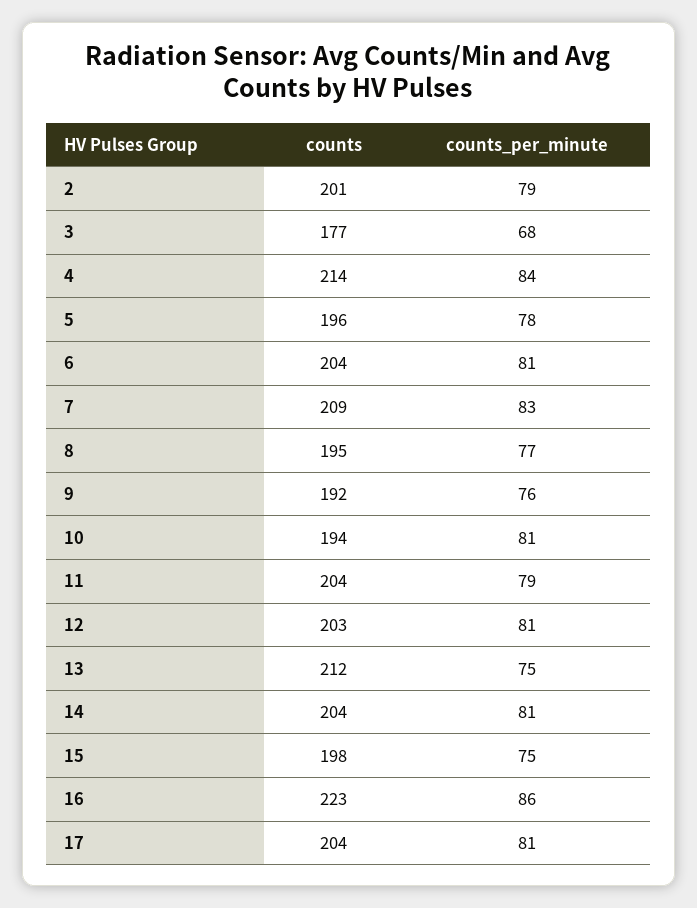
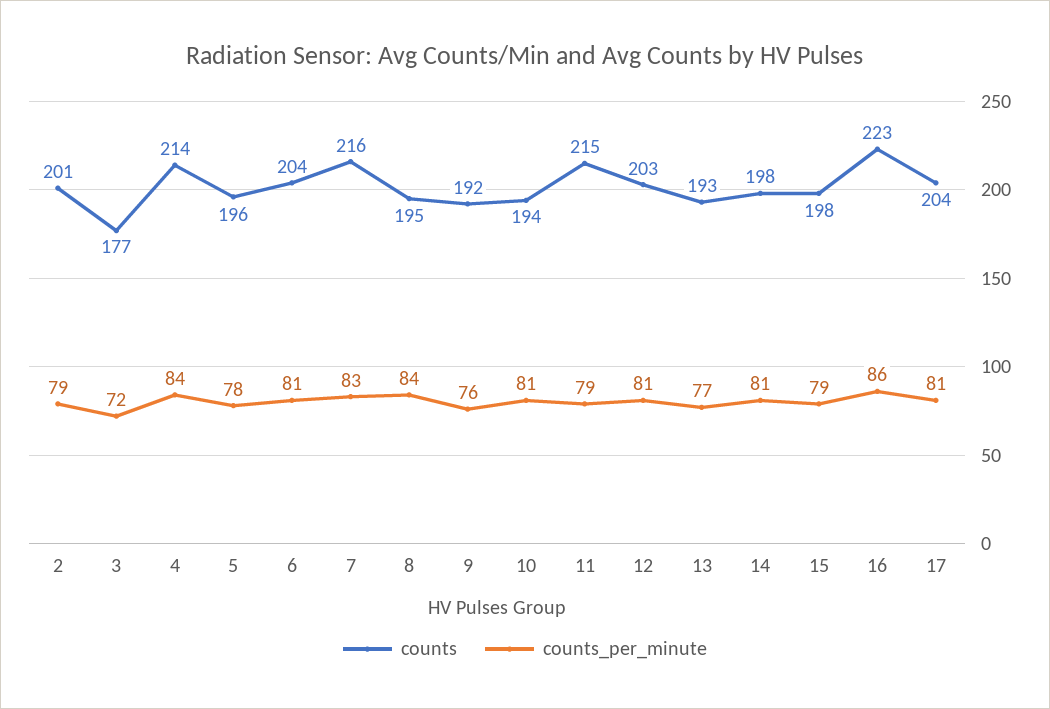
  {
    "counts": {
      "2": 201,
      "3": 177,
      "4": 214,
      "5": 196,
      "6": 204,
-     "7": 209,
+     "7": 216,
      "8": 195,
      "9": 192,
      "10": 194,
-     "11": 204,
+     "11": 215,
      "12": 203,
-     "13": 212,
+     "13": 193,
-     "14": 204,
+     "14": 198,
      "15": 198,
      "16": 223,
      "17": 204
    },
    "counts_per_minute": {
      "2": 79,
-     "3": 68,
+     "3": 72,
      "4": 84,
      "5": 78,
      "6": 81,
      "7": 83,
-     "8": 77,
+     "8": 84,
      "9": 76,
      "10": 81,
      "11": 79,
      "12": 81,
-     "13": 75,
+     "13": 77,
      "14": 81,
-     "15": 75,
+     "15": 79,
      "16": 86,
      "17": 81
    }
  }

